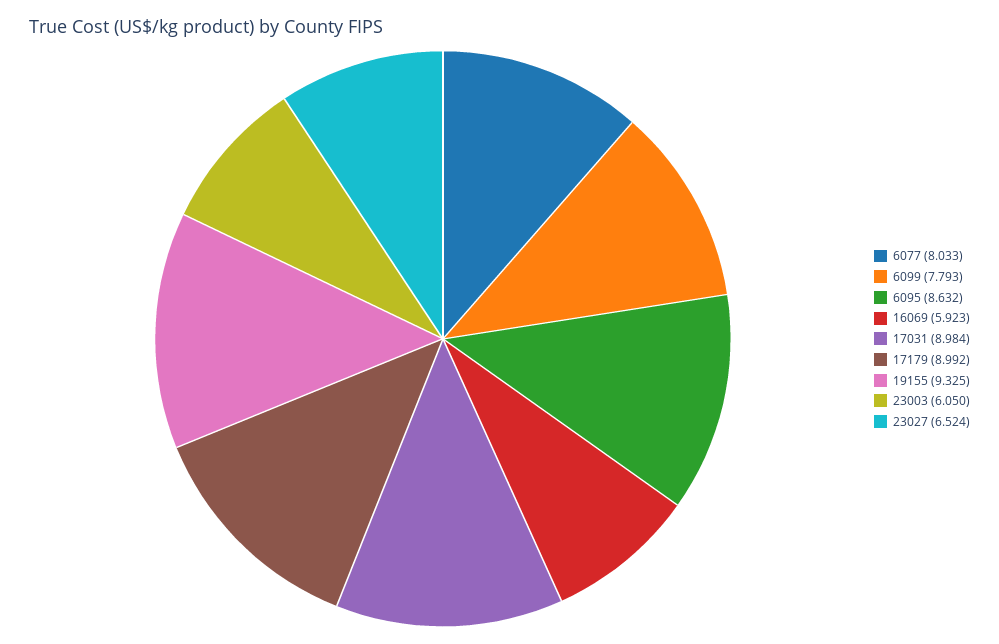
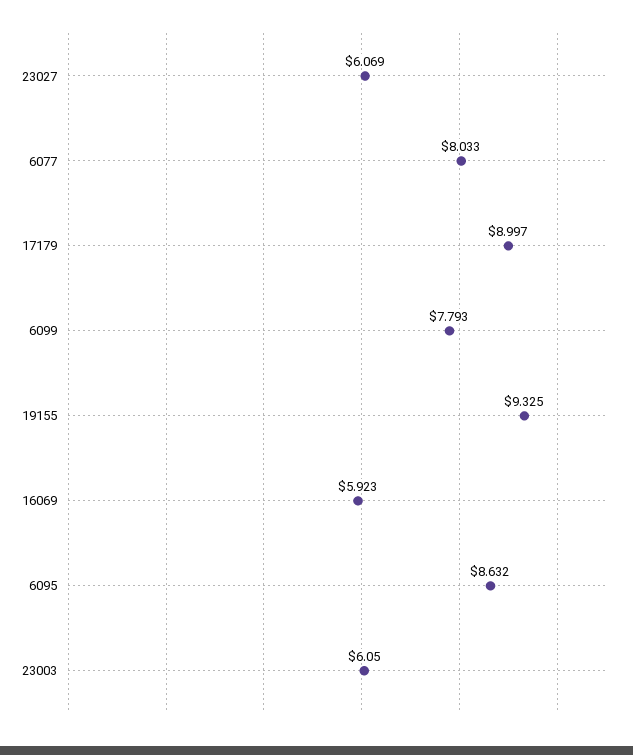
  {
    "6077": 8.033,
    "6099": 7.793,
    "6095": 8.632,
    "16069": 5.923,
-   "17031": 8.984,
-   "17179": 8.992,
+   "17179": 8.997,
    "19155": 9.325,
    "23003": 6.05,
-   "23027": 6.524
+   "23027": 6.069
  }

